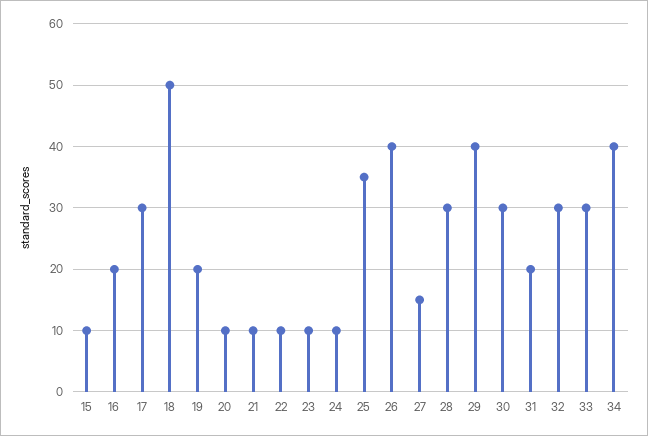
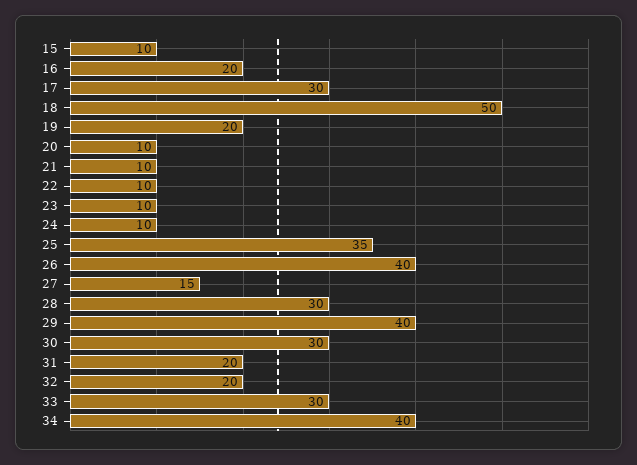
  {
    "15": 10,
    "16": 20,
    "17": 30,
    "18": 50,
    "19": 20,
    "20": 10,
    "21": 10,
    "22": 10,
    "23": 10,
    "24": 10,
    "25": 35,
    "26": 40,
    "27": 15,
    "28": 30,
    "29": 40,
    "30": 30,
    "31": 20,
-   "32": 30,
+   "32": 20,
    "33": 30,
    "34": 40
  }

